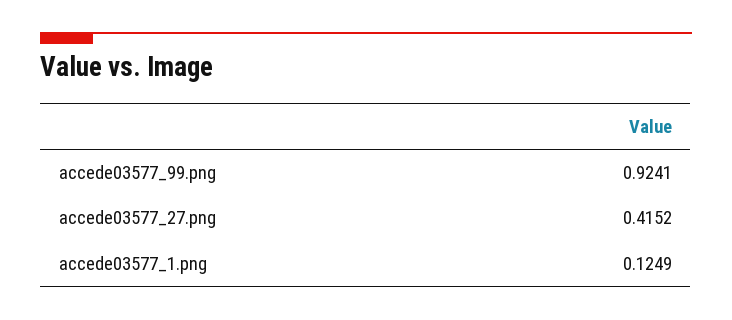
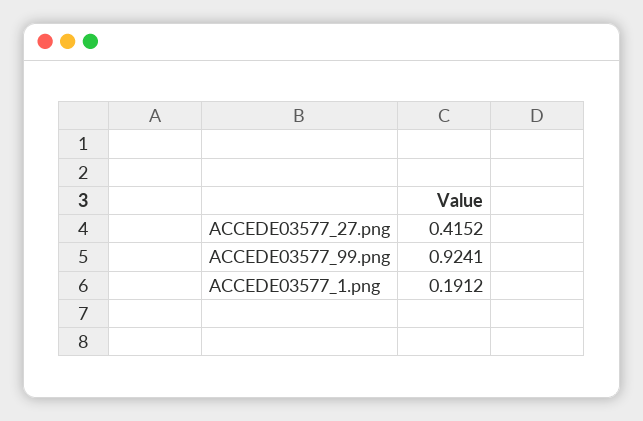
  {
    "accede03577_99.png": 0.9241,
    "accede03577_27.png": 0.4152,
-   "accede03577_1.png": 0.1249
+   "accede03577_1.png": 0.1912
  }

